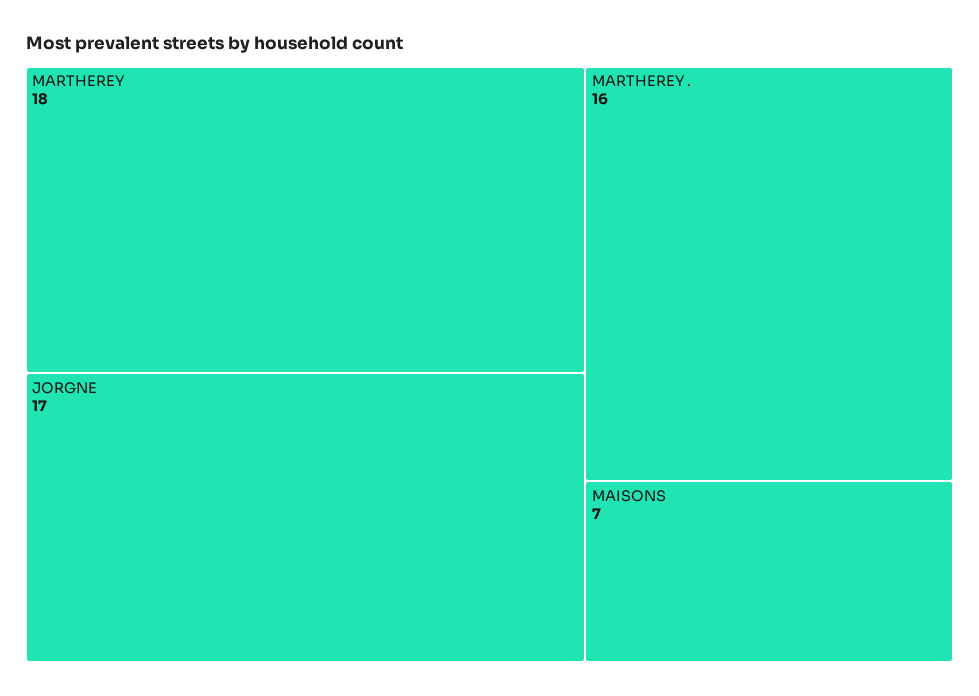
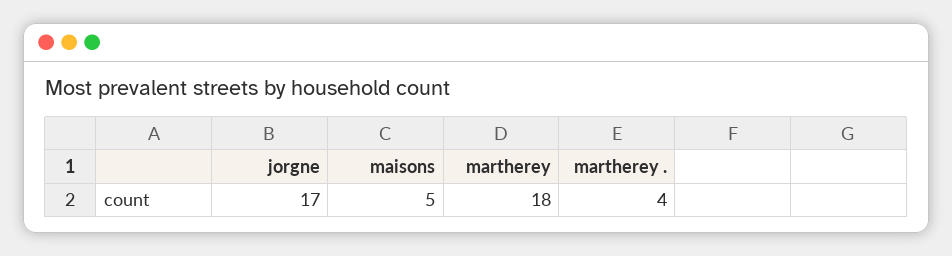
  {
    "MARTHEREY": 18,
    "JORGNE": 17,
-   "MARTHEREY .": 16,
+   "MARTHEREY .": 4,
-   "MAISONS": 7
+   "MAISONS": 5
  }

